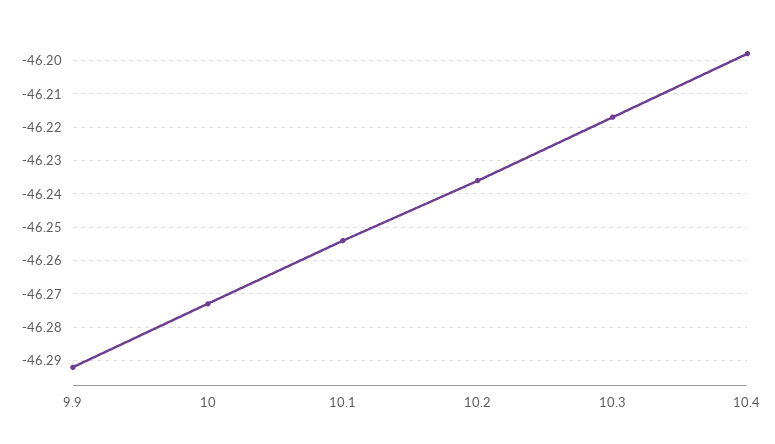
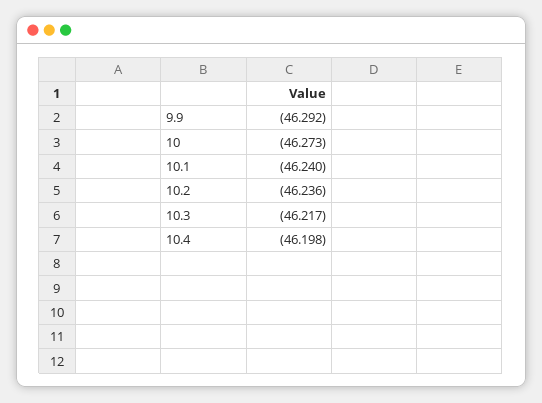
  {
    "9.9": -46.292,
    "10": -46.273,
-   "10.1": -46.255,
+   "10.1": -46.24,
    "10.2": -46.236,
    "10.3": -46.217,
    "10.4": -46.198
  }

